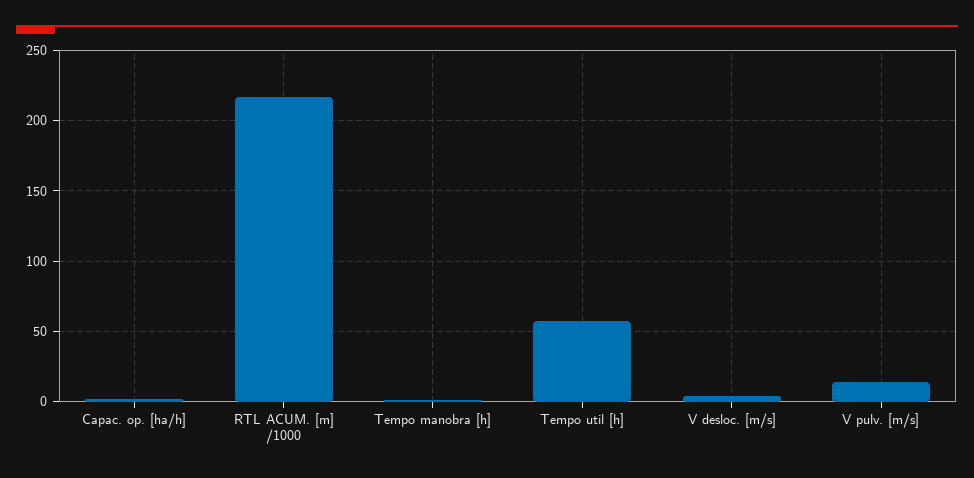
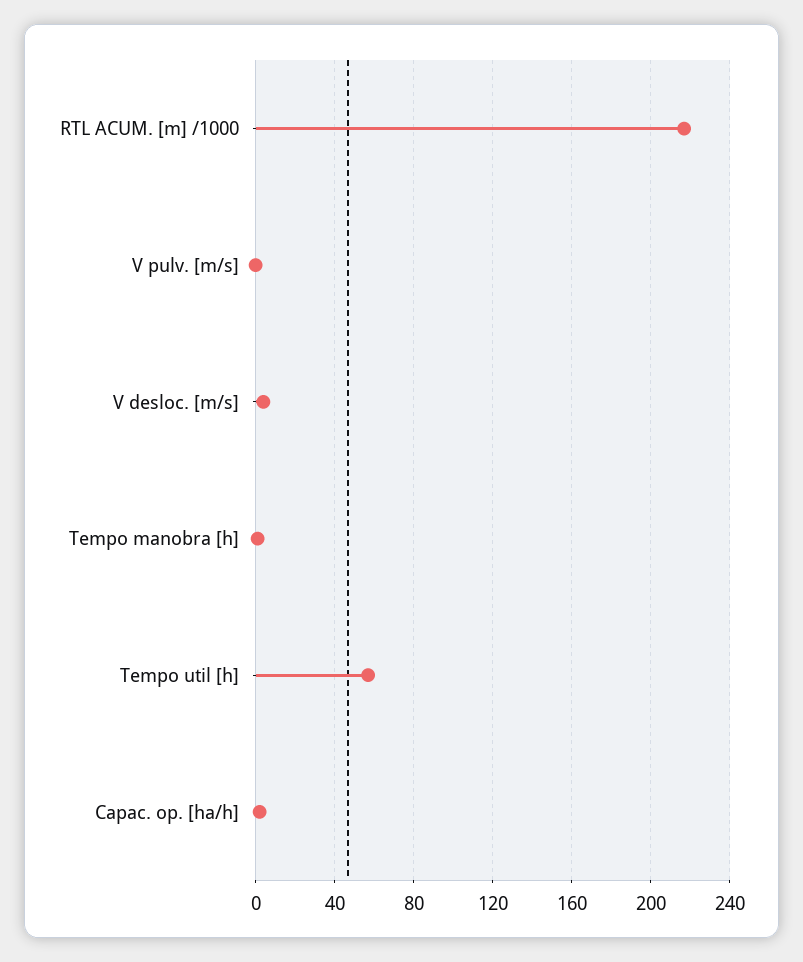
  {
    "Capac. op. [ha/h]": 0,
    "RTL ACUM. [m] /1000": 215,
    "Tempo manobra [h]": 0,
    "Tempo util [h]": 55,
    "V desloc. [m/s]": 5,
-   "V pulv. [m/s]": 15
+   "V pulv. [m/s]": 0
  }

